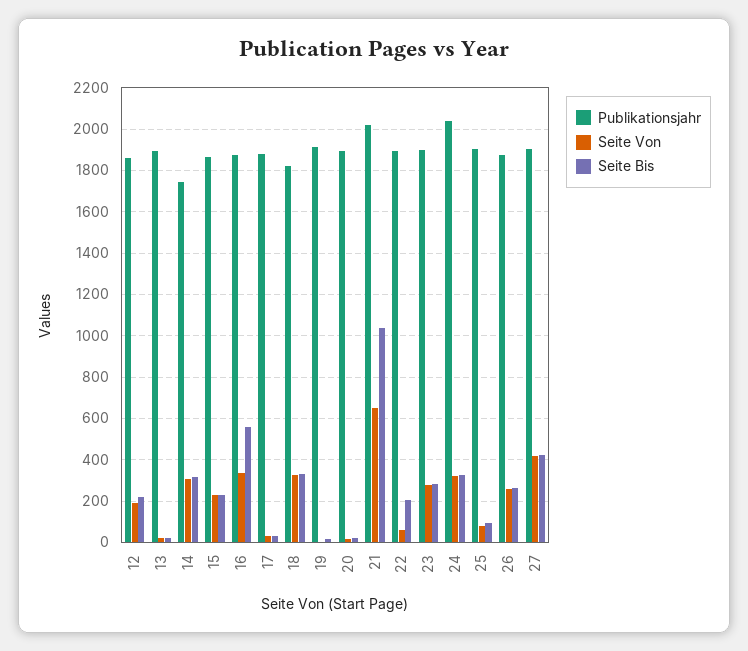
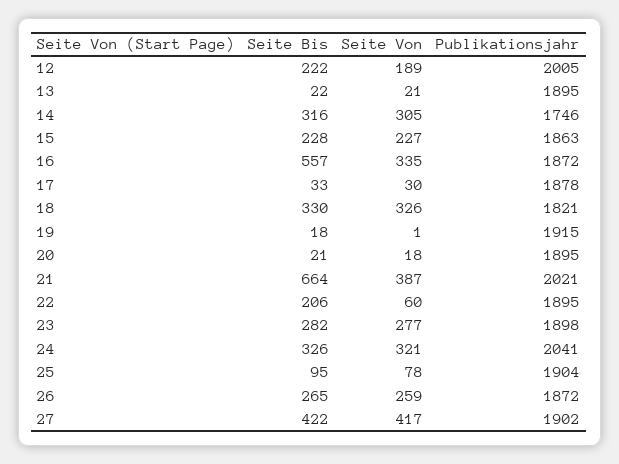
  {
    "Publikationsjahr": {
-     "12": 1850,
+     "12": 2005,
      "13": 1895,
      "14": 1746,
      "15": 1863,
      "16": 1872,
      "17": 1878,
      "18": 1821,
      "19": 1915,
      "20": 1895,
      "21": 2021,
      "22": 1895,
      "23": 1898,
      "24": 2041,
      "25": 1904,
      "26": 1872,
      "27": 1902
    },
    "Seite Von": {
      "12": 189,
      "13": 21,
      "14": 305,
      "15": 227,
      "16": 335,
      "17": 30,
      "18": 326,
      "19": 1,
      "20": 18,
-     "21": 650,
+     "21": 387,
      "22": 60,
      "23": 277,
      "24": 321,
      "25": 78,
      "26": 259,
      "27": 417
    },
    "Seite Bis": {
      "12": 222,
      "13": 22,
      "14": 316,
      "15": 228,
      "16": 557,
      "17": 33,
      "18": 330,
      "19": 18,
      "20": 21,
-     "21": 1050,
+     "21": 664,
      "22": 206,
      "23": 282,
      "24": 326,
      "25": 95,
      "26": 265,
      "27": 422
    }
  }

